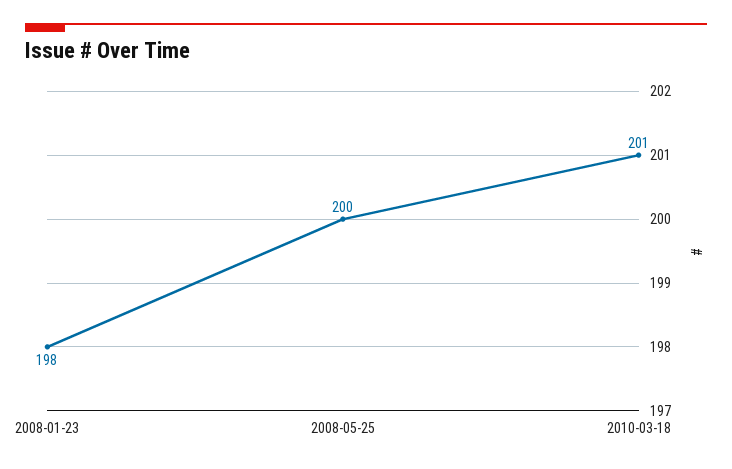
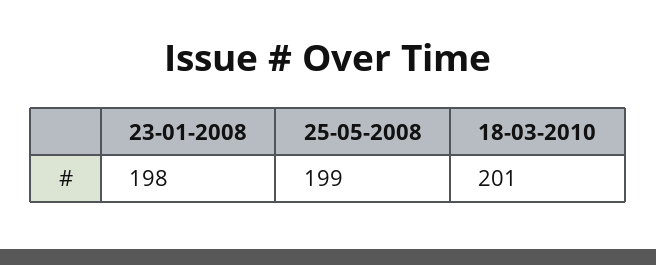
  {
    "2008-01-23": 198,
-   "2008-05-25": 200,
+   "2008-05-25": 199,
    "2010-03-18": 201
  }

